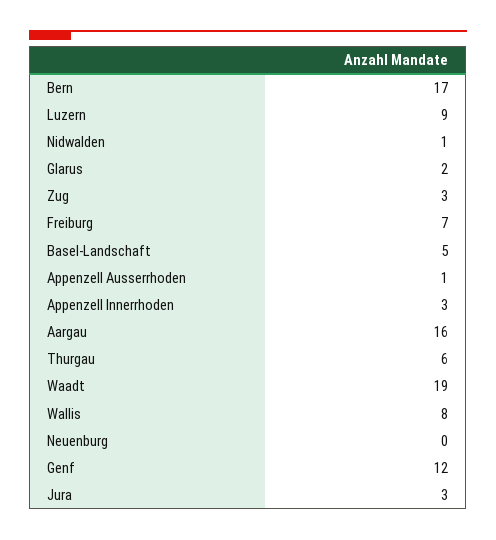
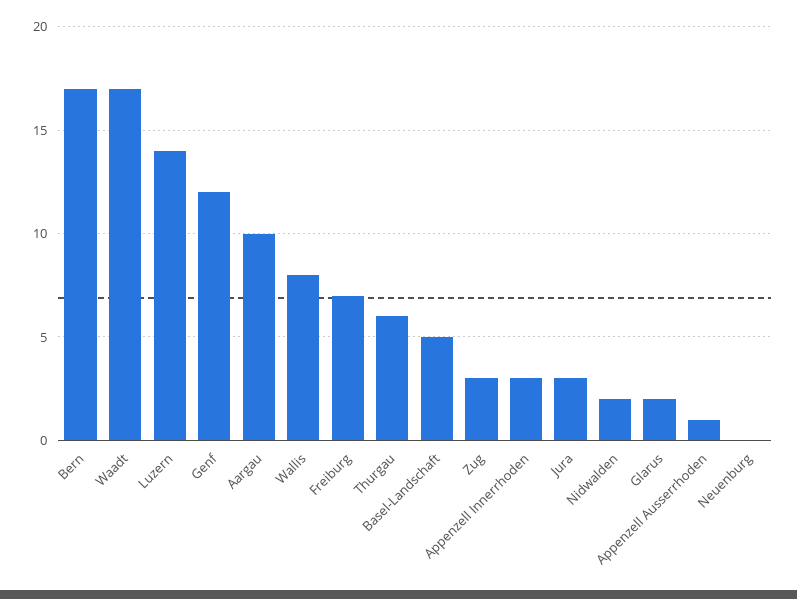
  {
    "Bern": 17,
-   "Luzern": 9,
+   "Luzern": 14,
-   "Nidwalden": 1,
+   "Nidwalden": 2,
    "Glarus": 2,
    "Zug": 3,
    "Freiburg": 7,
    "Basel-Landschaft": 5,
    "Appenzell Ausserrhoden": 1,
    "Appenzell Innerrhoden": 3,
-   "Aargau": 16,
+   "Aargau": 10,
    "Thurgau": 6,
-   "Waadt": 19,
+   "Waadt": 17,
    "Wallis": 8,
    "Neuenburg": 0,
    "Genf": 12,
    "Jura": 3
  }

